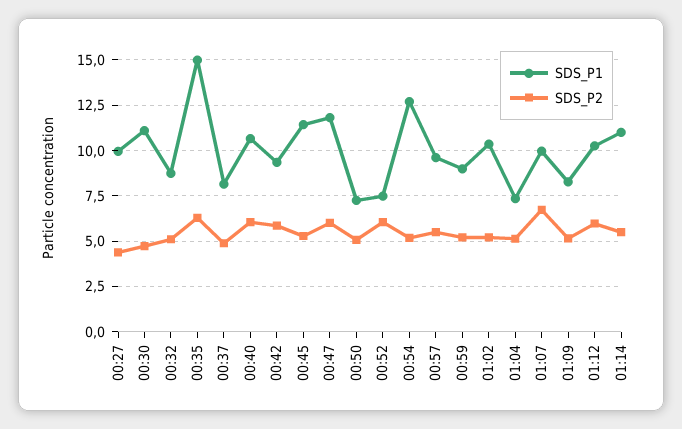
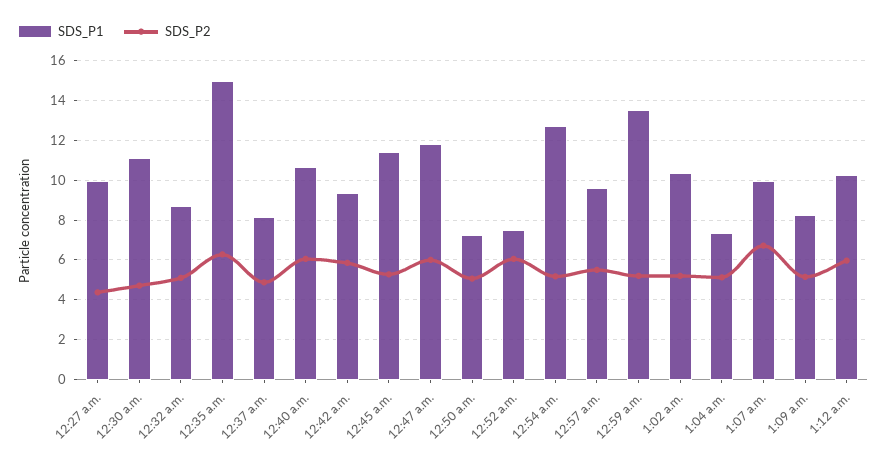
  {
    "SDS_P1": {
      "00:27": 10,
      "00:30": 11,
      "00:32": 8.5,
      "00:35": 15,
      "00:37": 8,
      "00:40": 10.5,
      "00:42": 9.5,
      "00:45": 11.5,
      "00:47": 12,
      "00:50": 7.5,
      "00:52": 7.5,
      "00:54": 12.5,
      "00:57": 9.5,
-     "00:59": 9,
+     "00:59": 13.5,
      "01:02": 10.5,
      "01:04": 7.5,
      "01:07": 10,
      "01:09": 8.5,
-     "01:12": 10.5,
+     "01:12": 10.5
-     "01:14": 11
    },
    "SDS_P2": {
      "00:27": 4.5,
      "00:30": 4.5,
      "00:32": 5,
      "00:35": 6.5,
      "00:37": 5,
      "00:40": 6,
      "00:42": 6,
      "00:45": 5.5,
      "00:47": 6,
      "00:50": 5,
      "00:52": 6,
      "00:54": 5,
      "00:57": 5.5,
      "00:59": 5,
      "01:02": 5,
      "01:04": 5,
      "01:07": 6.5,
      "01:09": 5,
-     "01:12": 6,
+     "01:12": 6
-     "01:14": 5.5
    }
  }

